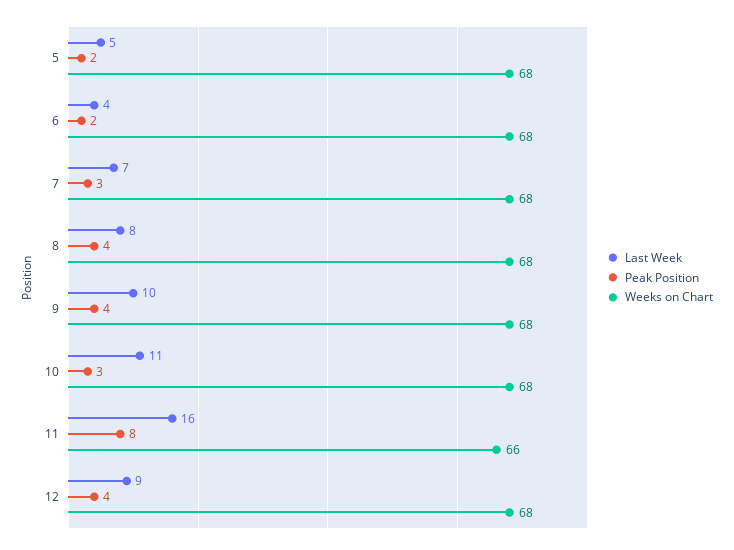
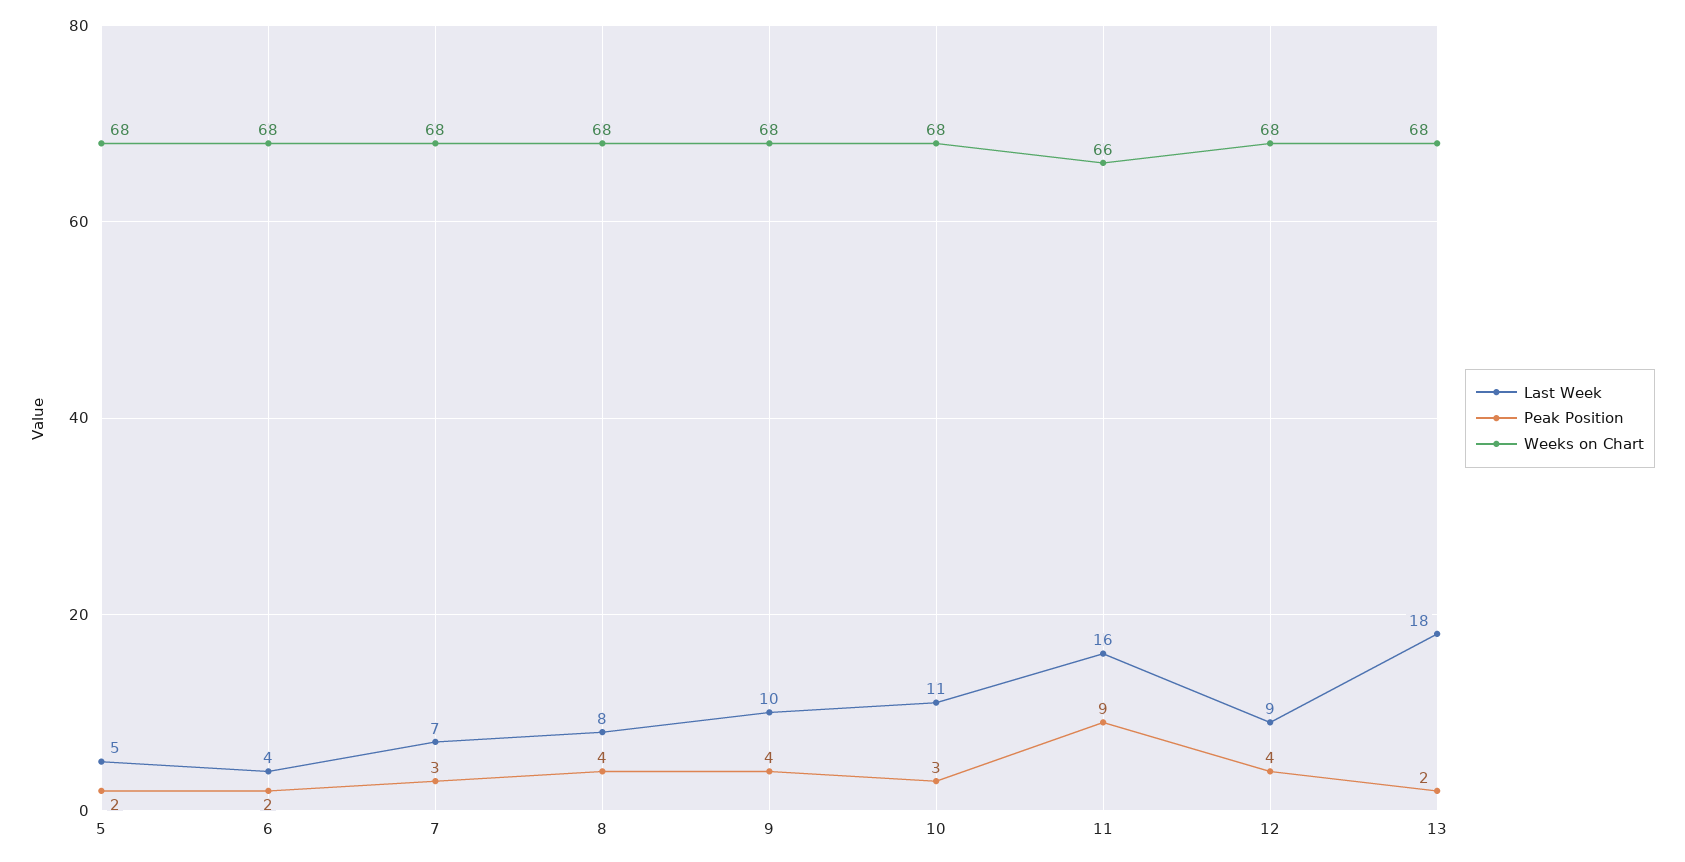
  {
    "Last Week": {
      "5": 5,
      "6": 4,
      "7": 7,
      "8": 8,
      "9": 10,
      "10": 11,
      "11": 16,
-     "12": 9
+     "12": 9,
+     "13": 18
    },
    "Peak Position": {
      "5": 2,
      "6": 2,
      "7": 3,
      "8": 4,
      "9": 4,
      "10": 3,
-     "11": 8,
+     "11": 9,
-     "12": 4
+     "12": 4,
+     "13": 2
    },
    "Weeks on Chart": {
      "5": 68,
      "6": 68,
      "7": 68,
      "8": 68,
      "9": 68,
      "10": 68,
      "11": 66,
-     "12": 68
+     "12": 68,
+     "13": 68
    }
  }

